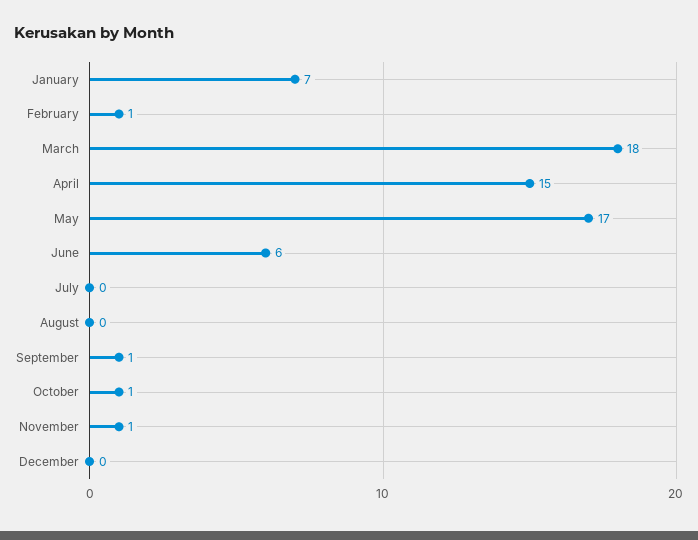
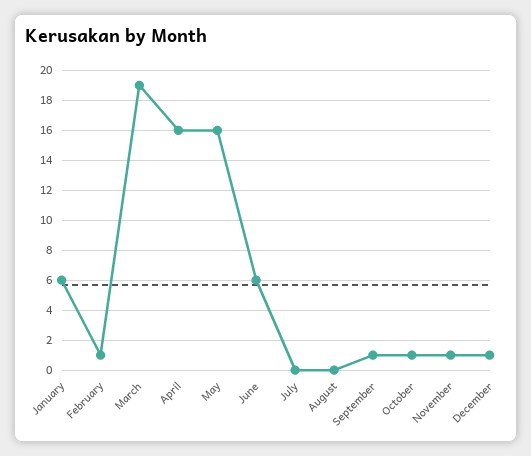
  {
-   "January": 7,
+   "January": 6,
    "February": 1,
-   "March": 18,
+   "March": 19,
-   "April": 15,
+   "April": 16,
-   "May": 17,
+   "May": 16,
    "June": 6,
    "July": 0,
    "August": 0,
    "September": 1,
    "October": 1,
    "November": 1,
-   "December": 0
+   "December": 1
  }

